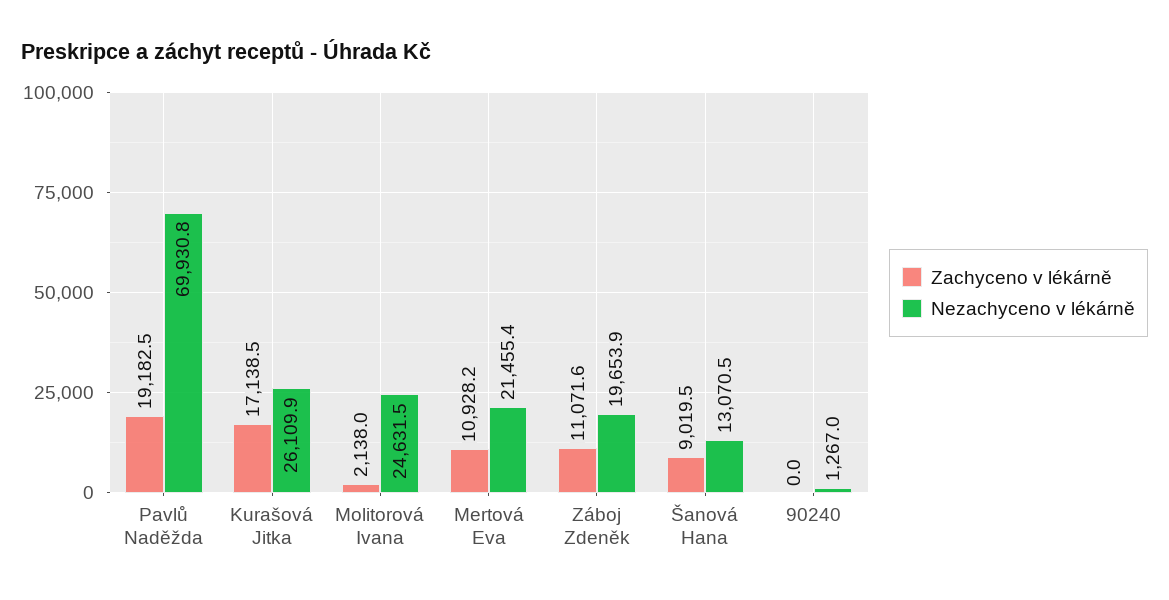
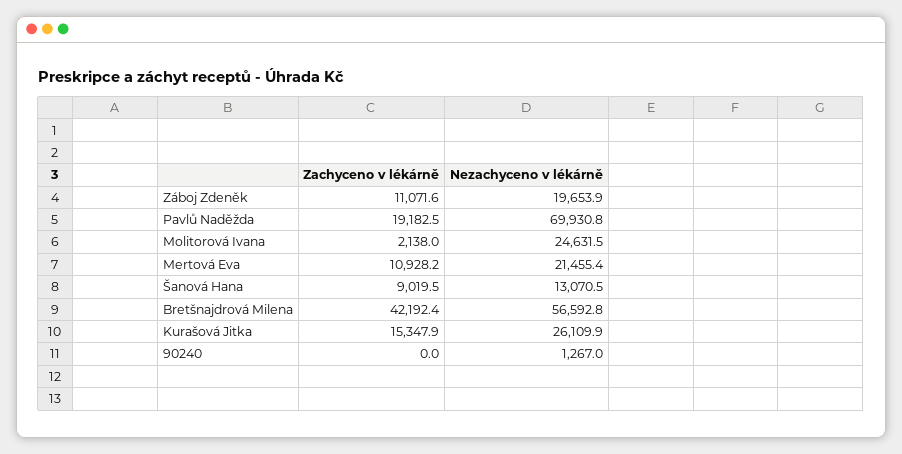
  {
    "Zachyceno v lékárně": {
      "Pavlů Naděžda": 19182.5,
-     "Kurašová Jitka": 17138.5,
+     "Kurašová Jitka": 15347.9,
      "Molitorová Ivana": 2138,
      "Mertová Eva": 10928.2,
      "Záboj Zdeněk": 11071.6,
      "Šanová Hana": 9019.5,
-     "90240": 0
+     "90240": 0,
+     "Bretšnajdrová Milena": 42192.4
    },
    "Nezachyceno v lékárně": {
      "Pavlů Naděžda": 69930.8,
      "Kurašová Jitka": 26109.9,
      "Molitorová Ivana": 24631.5,
      "Mertová Eva": 21455.4,
      "Záboj Zdeněk": 19653.9,
      "Šanová Hana": 13070.5,
-     "90240": 1267
+     "90240": 1267,
+     "Bretšnajdrová Milena": 56592.8
    }
  }

